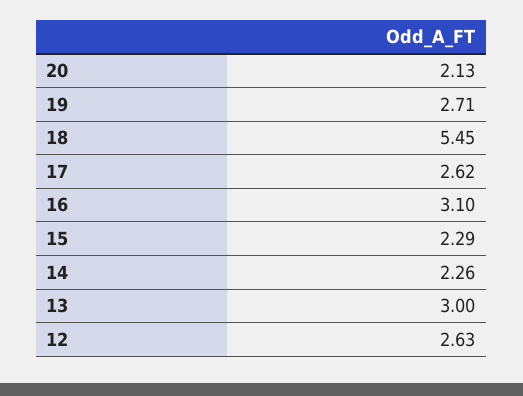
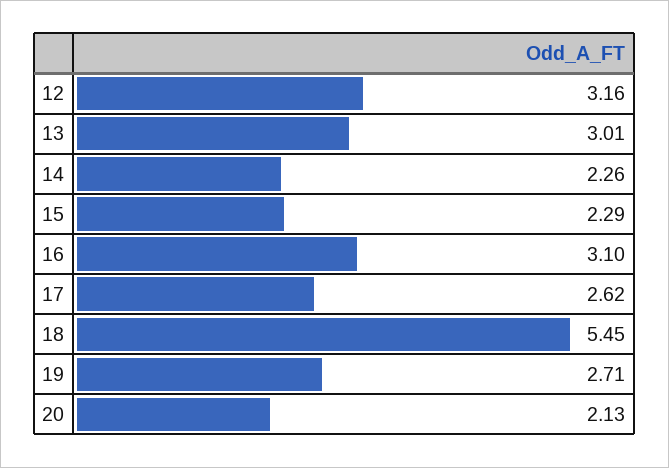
  {
    "20": 2.13,
    "19": 2.71,
    "18": 5.45,
    "17": 2.62,
    "16": 3.1,
    "15": 2.29,
    "14": 2.26,
-   "13": 3,
+   "13": 3.01,
-   "12": 2.63
+   "12": 3.16
  }

